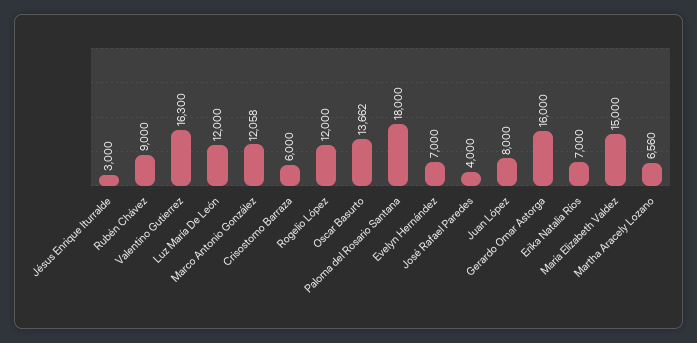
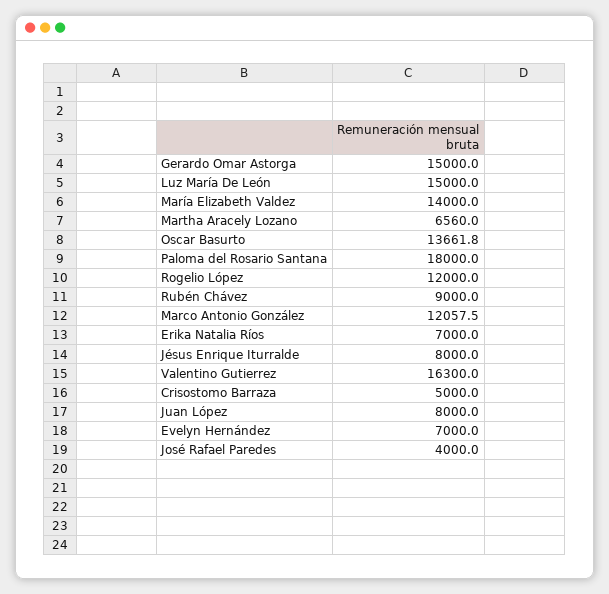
  {
-   "Jésus Enrique Iturralde": 3000,
+   "Jésus Enrique Iturralde": 8000,
    "Rubén Chávez": 9000,
    "Valentino Gutierrez": 16300,
-   "Luz María De León": 12000,
+   "Luz María De León": 15000,
    "Marco Antonio González": 12057.5,
-   "Crisostomo Barraza": 6000,
+   "Crisostomo Barraza": 5000,
    "Rogelio López": 12000,
    "Oscar Basurto": 13661.8,
    "Paloma del Rosario Santana": 18000,
    "Evelyn Hernández": 7000,
    "José Rafael Paredes": 4000,
    "Juan López": 8000,
-   "Gerardo Omar Astorga": 16000,
+   "Gerardo Omar Astorga": 15000,
    "Erika Natalia Ríos": 7000,
-   "María Elizabeth Valdez": 15000,
+   "María Elizabeth Valdez": 14000,
    "Martha Aracely Lozano": 6560
  }

